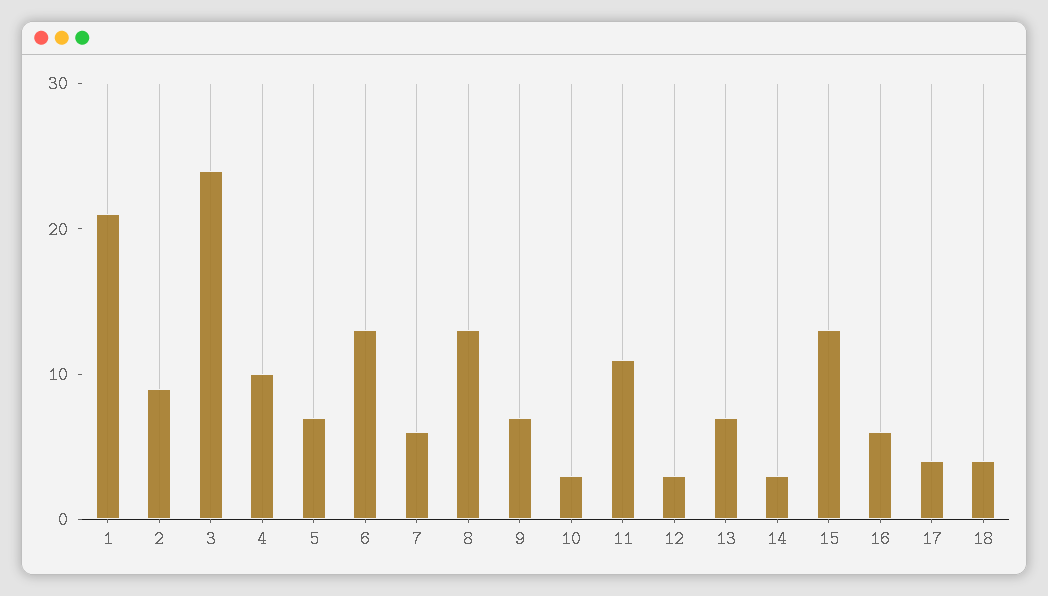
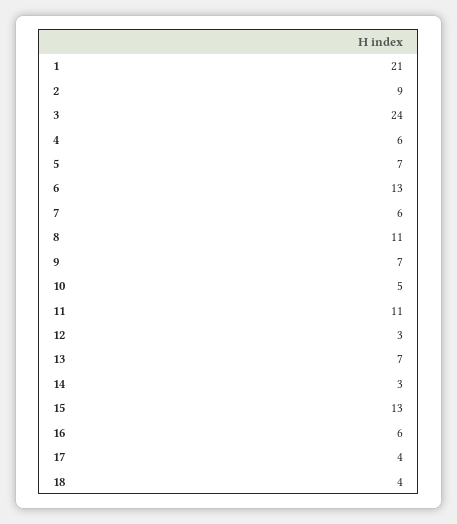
  {
    "1": 21,
    "2": 9,
    "3": 24,
-   "4": 10,
+   "4": 6,
    "5": 7,
    "6": 13,
    "7": 6,
-   "8": 13,
+   "8": 11,
    "9": 7,
-   "10": 3,
+   "10": 5,
    "11": 11,
    "12": 3,
    "13": 7,
    "14": 3,
    "15": 13,
    "16": 6,
    "17": 4,
    "18": 4
  }

